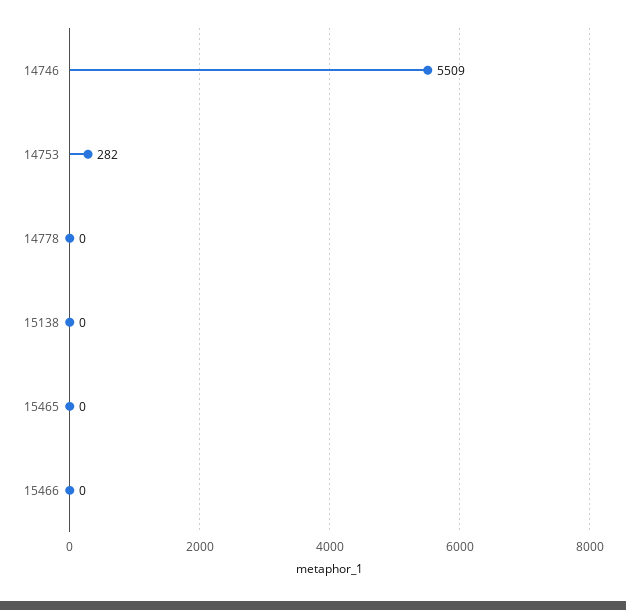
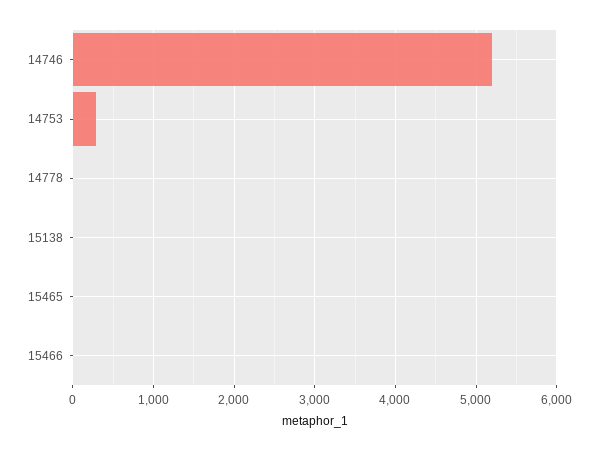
  {
-   "14746": 5509,
+   "14746": 5200,
    "14753": 282,
    "14778": 0,
    "15138": 0,
    "15465": 0,
    "15466": 0
  }

